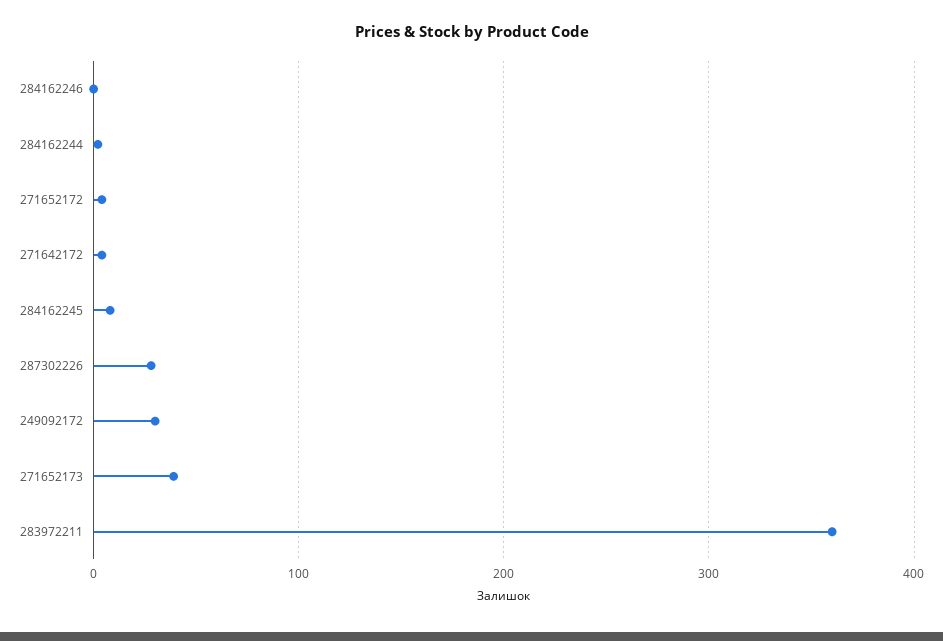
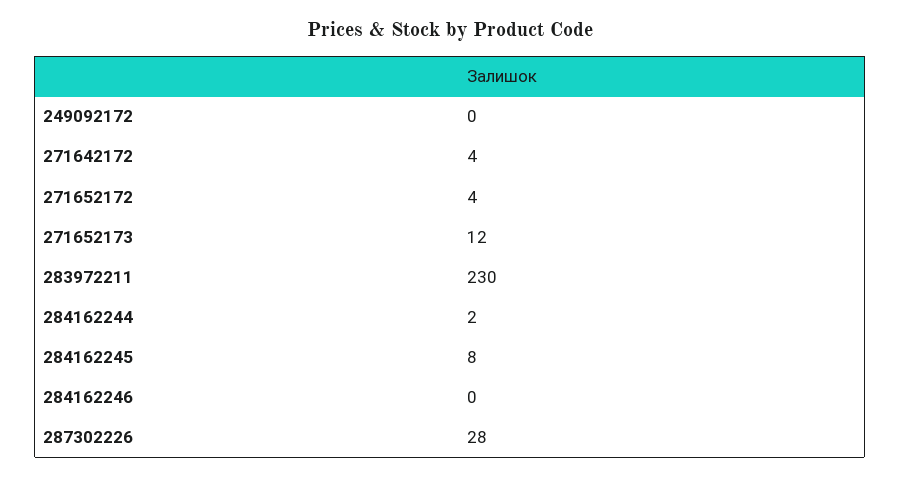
  {
    "284162246": 0,
    "284162244": 2,
    "271652172": 4,
    "271642172": 4,
    "284162245": 8,
    "287302226": 28,
-   "249092172": 30,
+   "249092172": 0,
-   "271652173": 40,
+   "271652173": 12,
-   "283972211": 360
+   "283972211": 230
  }

